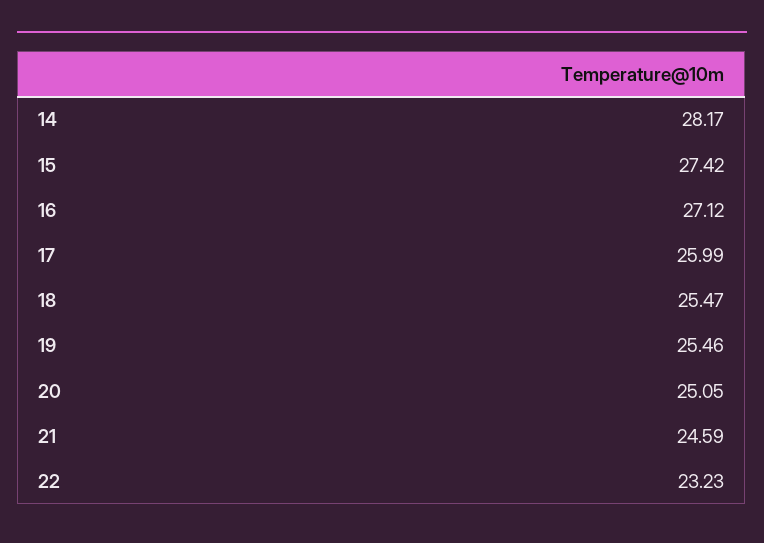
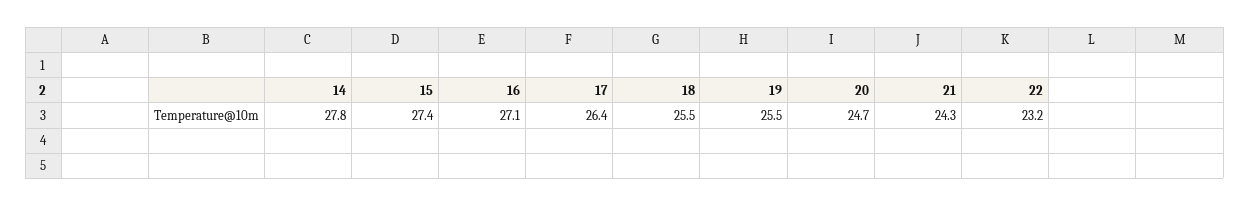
  {
-   "14": 28.17,
+   "14": 27.8,
    "15": 27.42,
    "16": 27.12,
-   "17": 25.99,
+   "17": 26.4,
    "18": 25.47,
    "19": 25.46,
-   "20": 25.05,
+   "20": 24.7,
-   "21": 24.59,
+   "21": 24.3,
    "22": 23.23
  }

